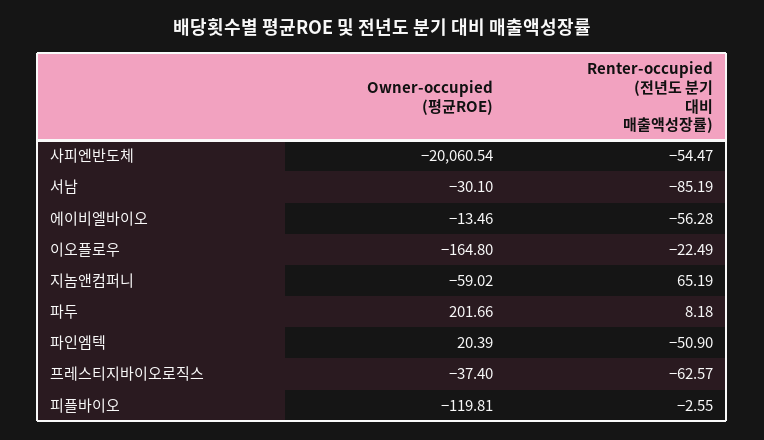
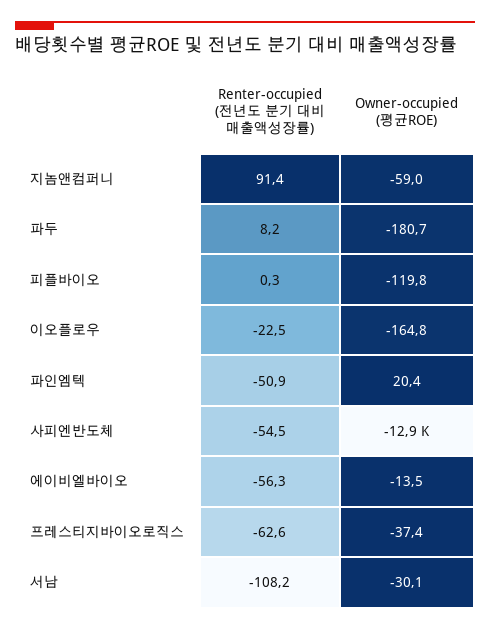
  {
    "Owner-occupied (평균ROE)": {
-     "사피엔반도체": -20060.54,
+     "사피엔반도체": -12900,
      "서남": -30.1,
      "에이비엘바이오": -13.46,
      "이오플로우": -164.8,
      "지놈앤컴퍼니": -59.02,
-     "파두": 201.66,
+     "파두": -180.7,
      "파인엠텍": 20.39,
      "프레스티지바이오로직스": -37.4,
      "피플바이오": -119.81
    },
    "Renter-occupied (전년도 분기 대비 매출액성장률)": {
      "사피엔반도체": -54.47,
-     "서남": -85.19,
+     "서남": -108.2,
      "에이비엘바이오": -56.28,
      "이오플로우": -22.49,
-     "지놈앤컴퍼니": 65.19,
+     "지놈앤컴퍼니": 91.4,
      "파두": 8.18,
      "파인엠텍": -50.9,
      "프레스티지바이오로직스": -62.57,
-     "피플바이오": -2.55
+     "피플바이오": 0.3
    }
  }

